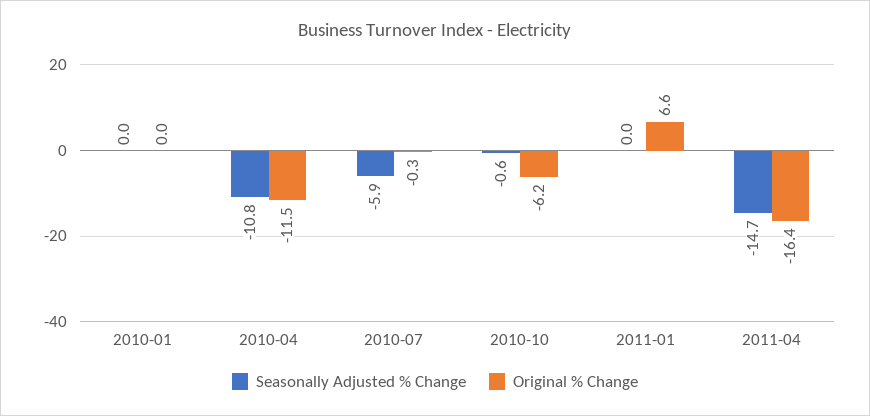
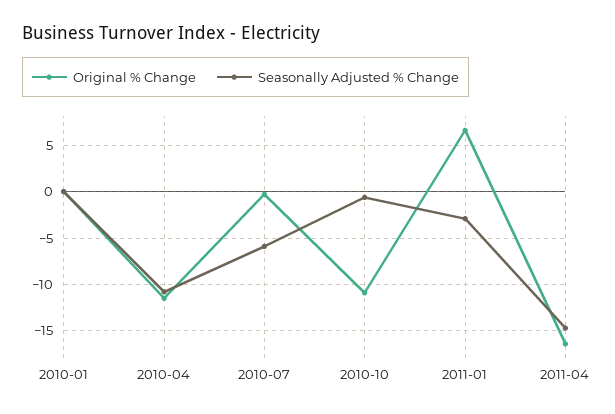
  {
    "Seasonally Adjusted % Change": {
      "2010-01": 0,
      "2010-04": -10.8,
      "2010-07": -5.9,
      "2010-10": -0.6,
-     "2011-01": 0,
+     "2011-01": -3,
      "2011-04": -14.7
    },
    "Original % Change": {
      "2010-01": 0,
      "2010-04": -11.5,
      "2010-07": -0.3,
-     "2010-10": -6.2,
+     "2010-10": -11,
      "2011-01": 6.6,
      "2011-04": -16.4
    }
  }

